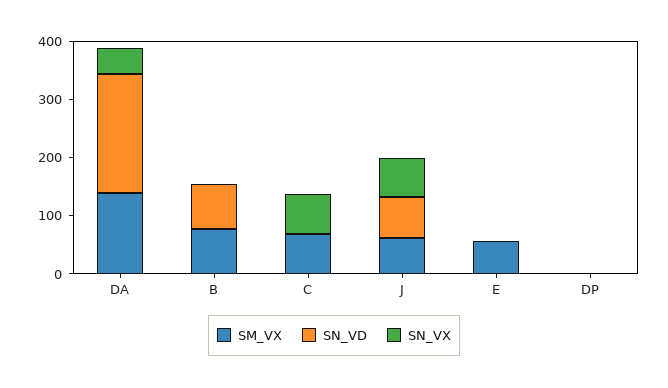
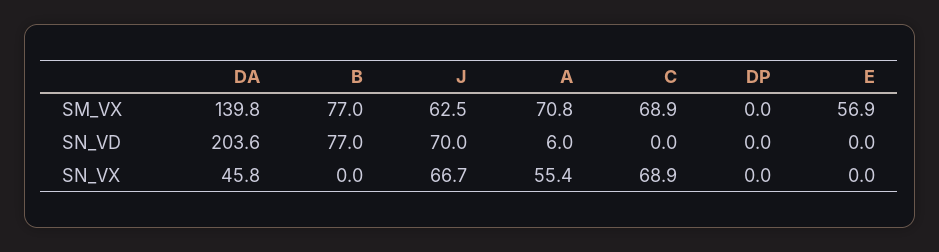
  {
    "SM_VX": {
      "DA": 139.8,
      "B": 77,
      "C": 68.9,
      "J": 62.5,
      "E": 56.9,
-     "DP": 0
+     "DP": 0,
+     "A": 70.8
    },
    "SN_VD": {
      "DA": 203.6,
      "B": 77,
      "C": 0,
      "J": 70,
      "E": 0,
-     "DP": 0
+     "DP": 0,
+     "A": 6
    },
    "SN_VX": {
      "DA": 45.8,
      "B": 0,
      "C": 68.9,
      "J": 66.7,
      "E": 0,
-     "DP": 0
+     "DP": 0,
+     "A": 55.4
    }
  }

